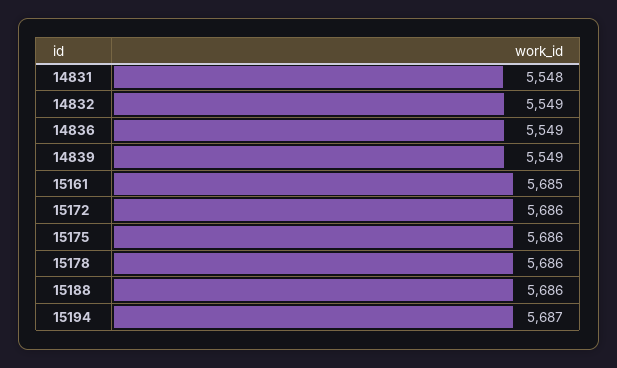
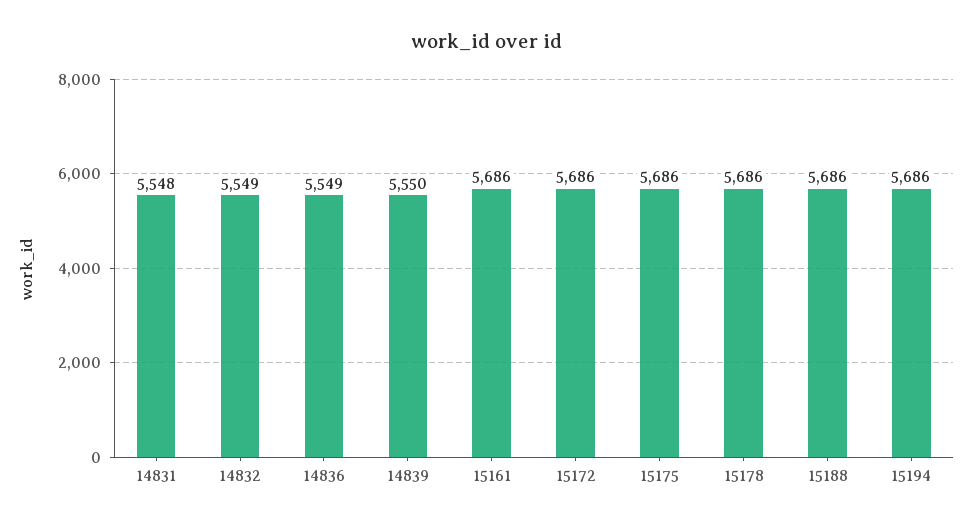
  {
    "14831": 5548,
    "14832": 5549,
    "14836": 5549,
-   "14839": 5549,
+   "14839": 5550,
-   "15161": 5685,
+   "15161": 5686,
    "15172": 5686,
    "15175": 5686,
    "15178": 5686,
    "15188": 5686,
-   "15194": 5687
+   "15194": 5686
  }

